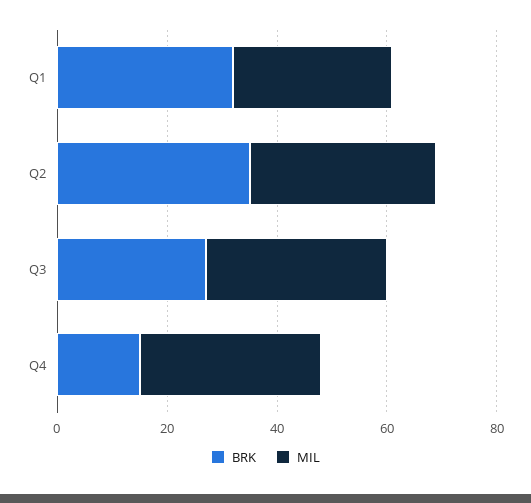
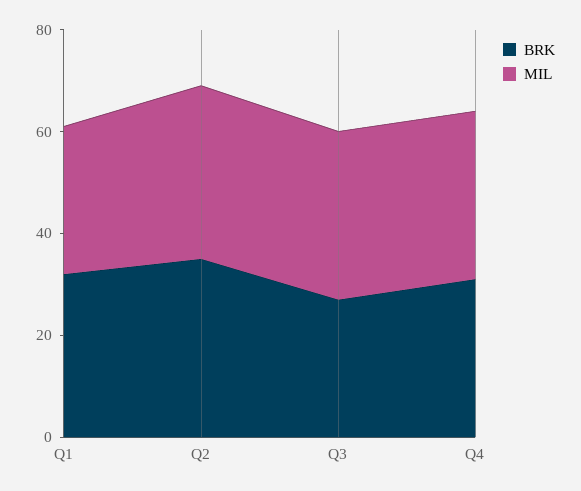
  {
    "BRK": {
      "Q1": 30,
      "Q2": 35,
      "Q3": 25,
-     "Q4": 15
+     "Q4": 30
    },
    "MIL": {
      "Q1": 30,
      "Q2": 35,
      "Q3": 35,
      "Q4": 35
    }
  }

